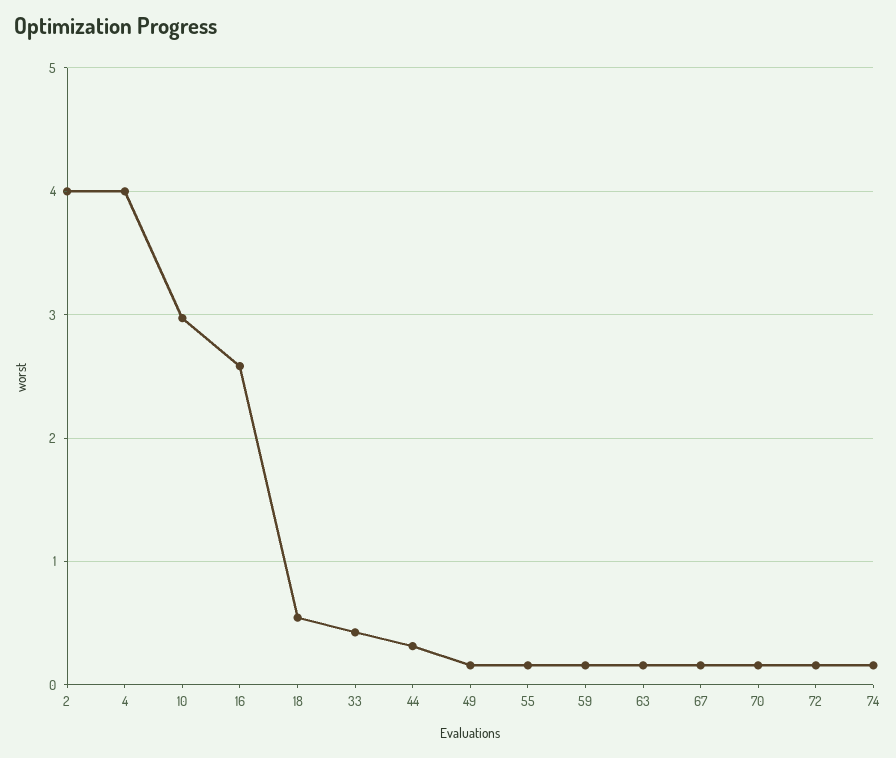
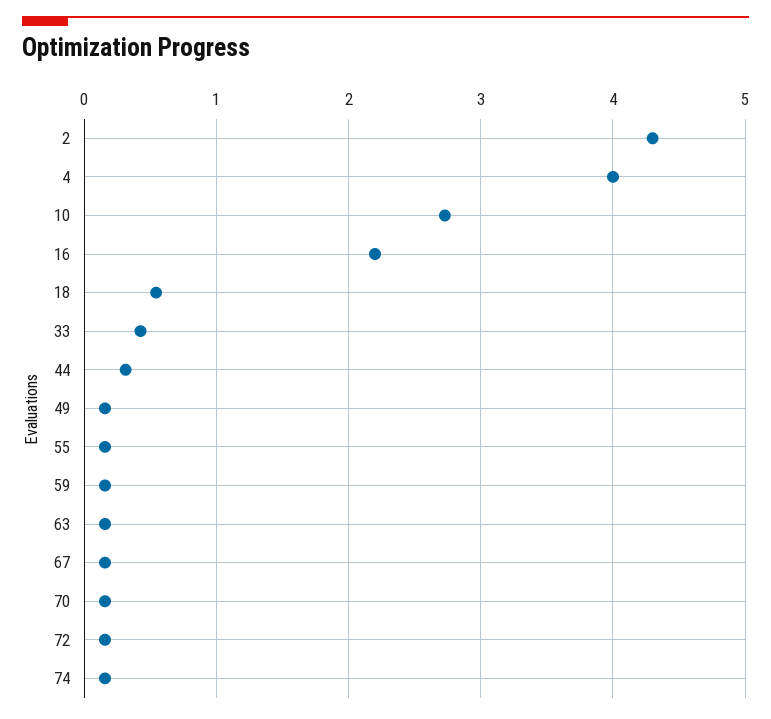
  {
-   "2": 4,
+   "2": 4.3,
    "4": 4,
-   "10": 3,
+   "10": 2.7,
-   "16": 2.6,
+   "16": 2.2,
    "18": 0.5,
    "33": 0.4,
    "44": 0.3,
    "49": 0.2,
    "55": 0.2,
    "59": 0.2,
    "63": 0.2,
    "67": 0.2,
    "70": 0.2,
    "72": 0.2,
    "74": 0.2
  }

